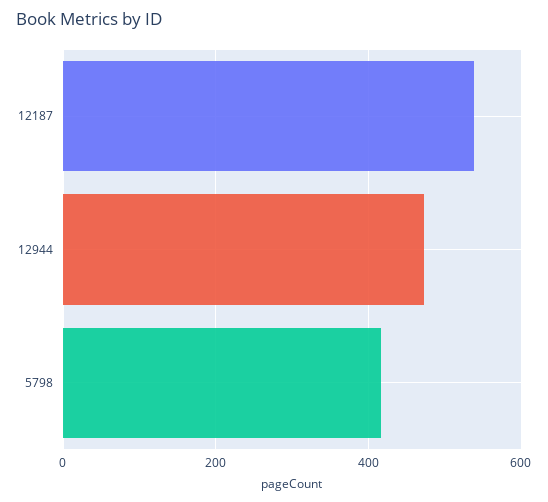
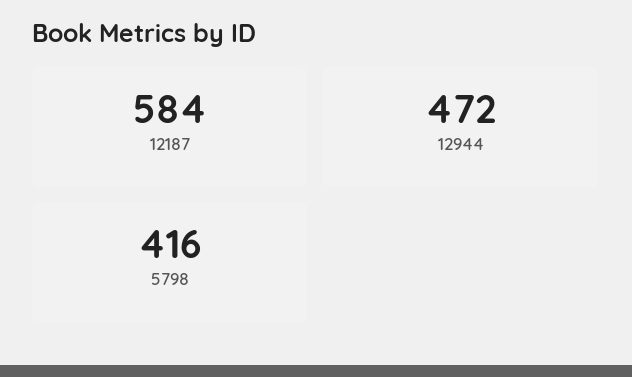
  {
-   "12187": 540,
+   "12187": 584,
    "12944": 472,
    "5798": 416
  }

